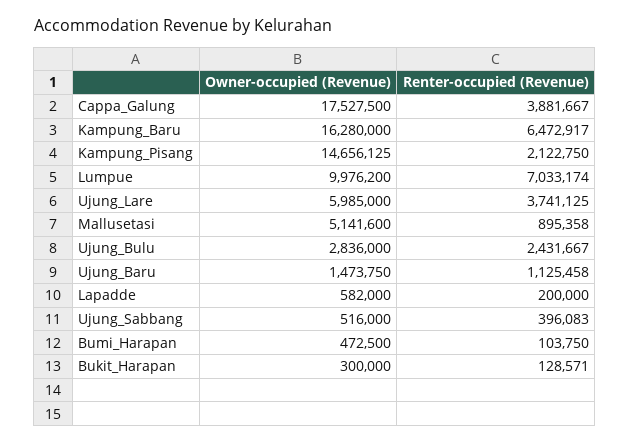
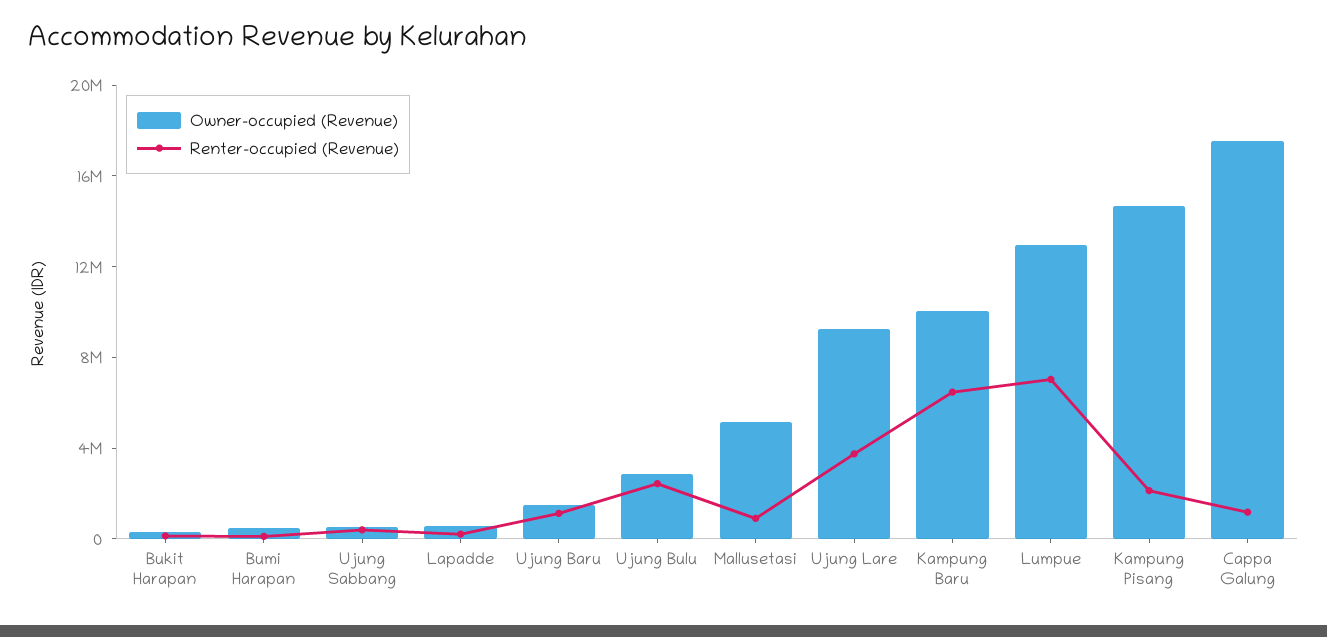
  {
    "Owner-occupied (Revenue)": {
      "Cappa_Galung": 17527500,
-     "Kampung_Baru": 16280000,
+     "Kampung_Baru": 10000000,
      "Kampung_Pisang": 14656125,
-     "Lumpue": 9976200,
+     "Lumpue": 13000000,
-     "Ujung_Lare": 5985000,
+     "Ujung_Lare": 9000000,
      "Mallusetasi": 5141600,
      "Ujung_Bulu": 2836000,
      "Ujung_Baru": 1473750,
      "Lapadde": 582000,
      "Ujung_Sabbang": 516000,
      "Bumi_Harapan": 472500,
      "Bukit_Harapan": 300000
    },
    "Renter-occupied (Revenue)": {
-     "Cappa_Galung": 3881667,
+     "Cappa_Galung": 1000000,
      "Kampung_Baru": 6472917,
      "Kampung_Pisang": 2122750,
      "Lumpue": 7033174,
      "Ujung_Lare": 3741125,
      "Mallusetasi": 895358,
      "Ujung_Bulu": 2431667,
      "Ujung_Baru": 1125458,
      "Lapadde": 200000,
      "Ujung_Sabbang": 396083,
      "Bumi_Harapan": 103750,
      "Bukit_Harapan": 128571
    }
  }

